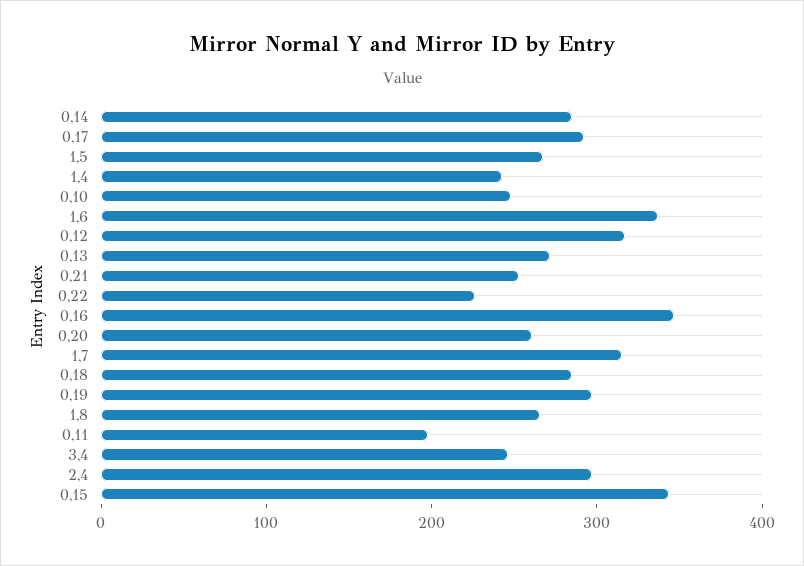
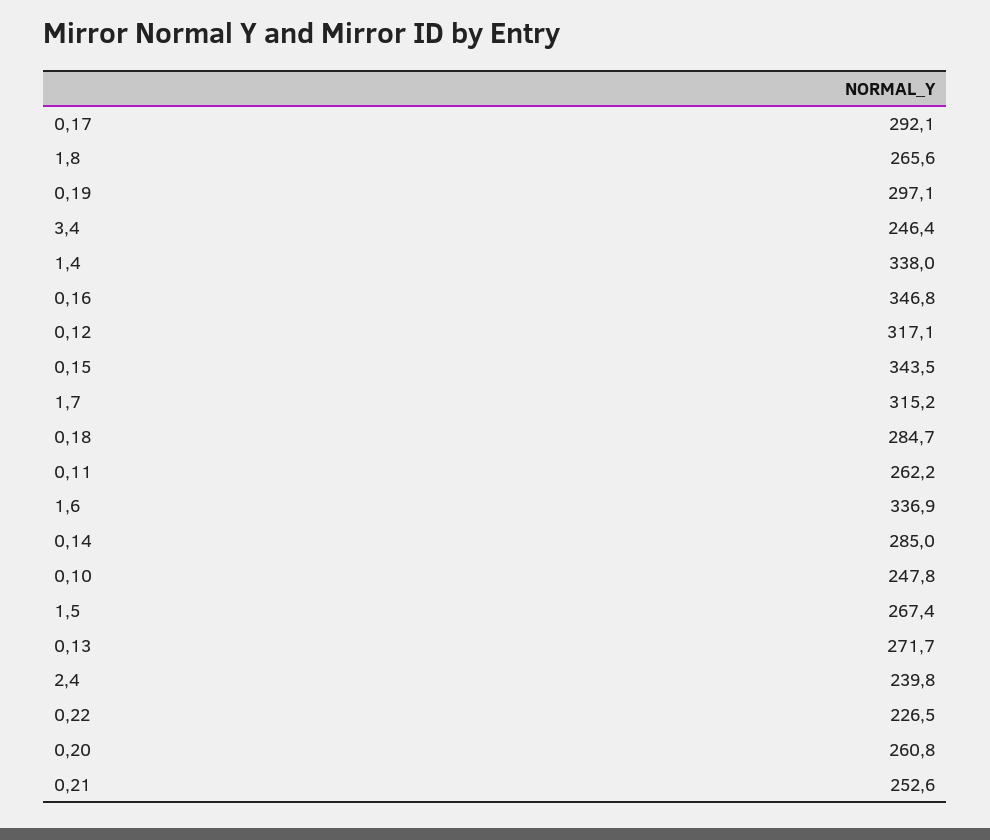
  {
    "0,14": 285,
    "0,17": 292.1,
    "1,5": 267.4,
-   "1,4": 240,
+   "1,4": 338,
    "0,10": 247.8,
    "1,6": 336.9,
    "0,12": 317.1,
    "0,13": 271.7,
    "0,21": 252.6,
    "0,22": 226.5,
    "0,16": 346.8,
    "0,20": 260.8,
    "1,7": 315.2,
    "0,18": 284.7,
    "0,19": 297.1,
    "1,8": 265.6,
-   "0,11": 200,
+   "0,11": 262.2,
    "3,4": 246.4,
-   "2,4": 300,
+   "2,4": 239.8,
    "0,15": 343.5
  }

